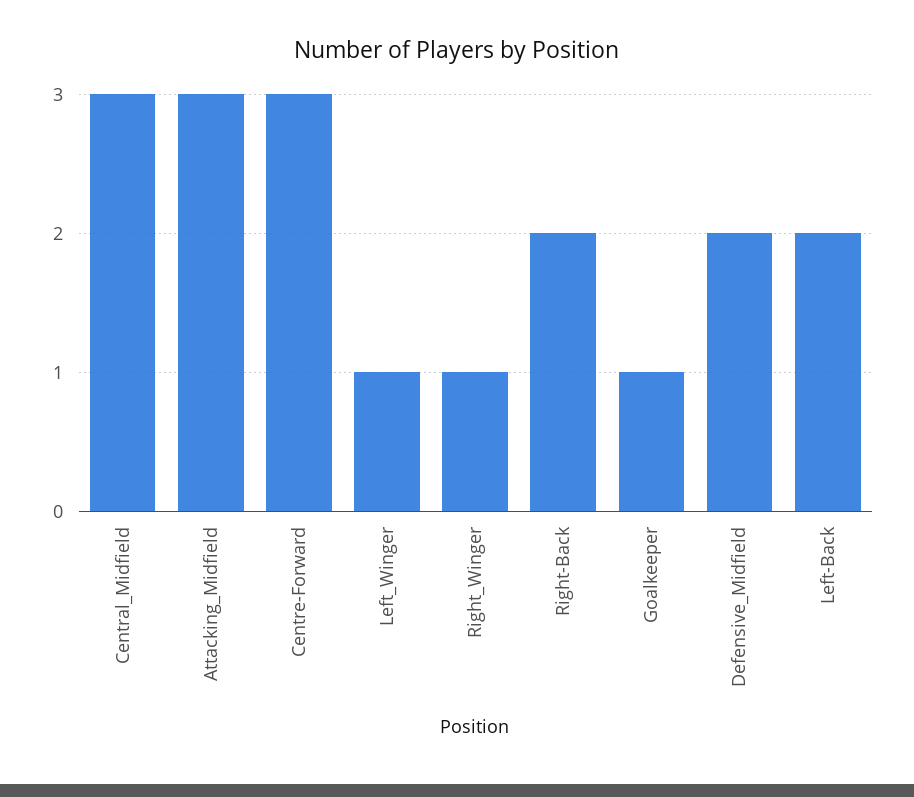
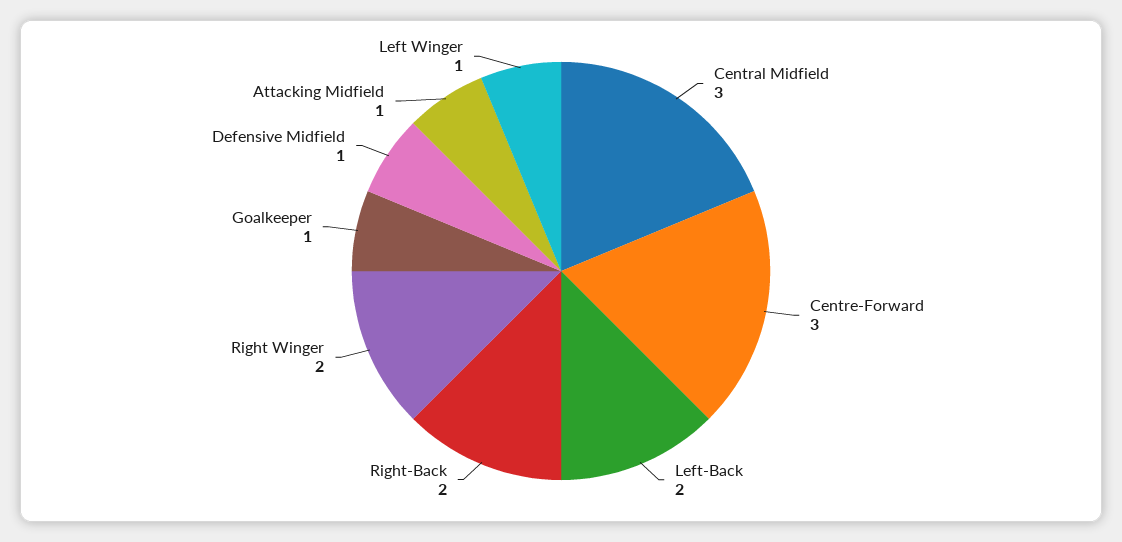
  {
    "Central_Midfield": 3,
-   "Attacking_Midfield": 3,
+   "Attacking_Midfield": 1,
    "Centre-Forward": 3,
    "Left_Winger": 1,
-   "Right_Winger": 1,
+   "Right_Winger": 2,
    "Right-Back": 2,
    "Goalkeeper": 1,
-   "Defensive_Midfield": 2,
+   "Defensive_Midfield": 1,
    "Left-Back": 2
  }

